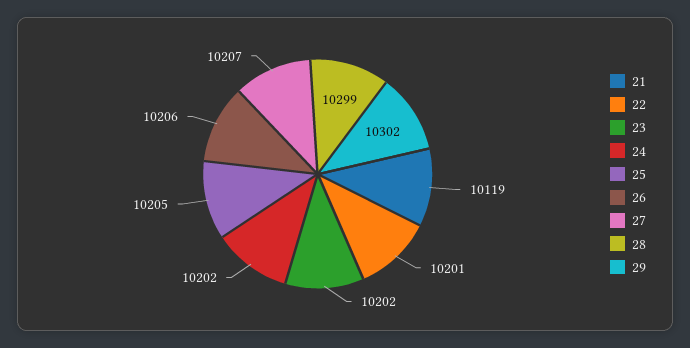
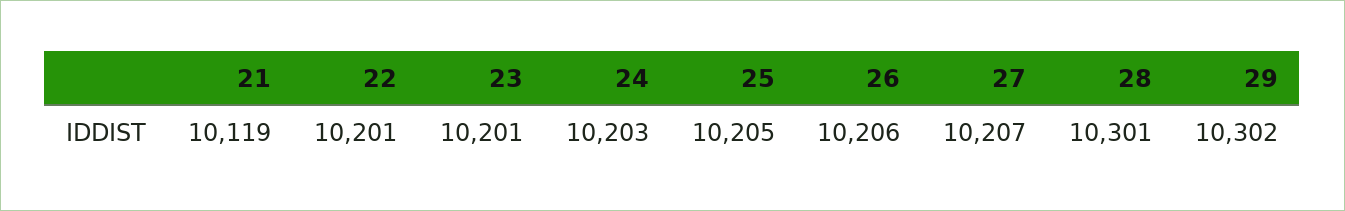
  {
    "21": 10119,
    "22": 10201,
-   "23": 10202,
+   "23": 10201,
-   "24": 10202,
+   "24": 10203,
    "25": 10205,
    "26": 10206,
    "27": 10207,
-   "28": 10299,
+   "28": 10301,
    "29": 10302
  }

